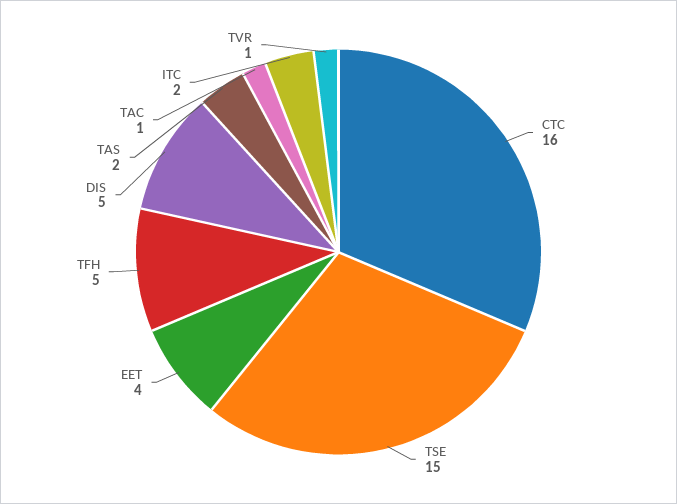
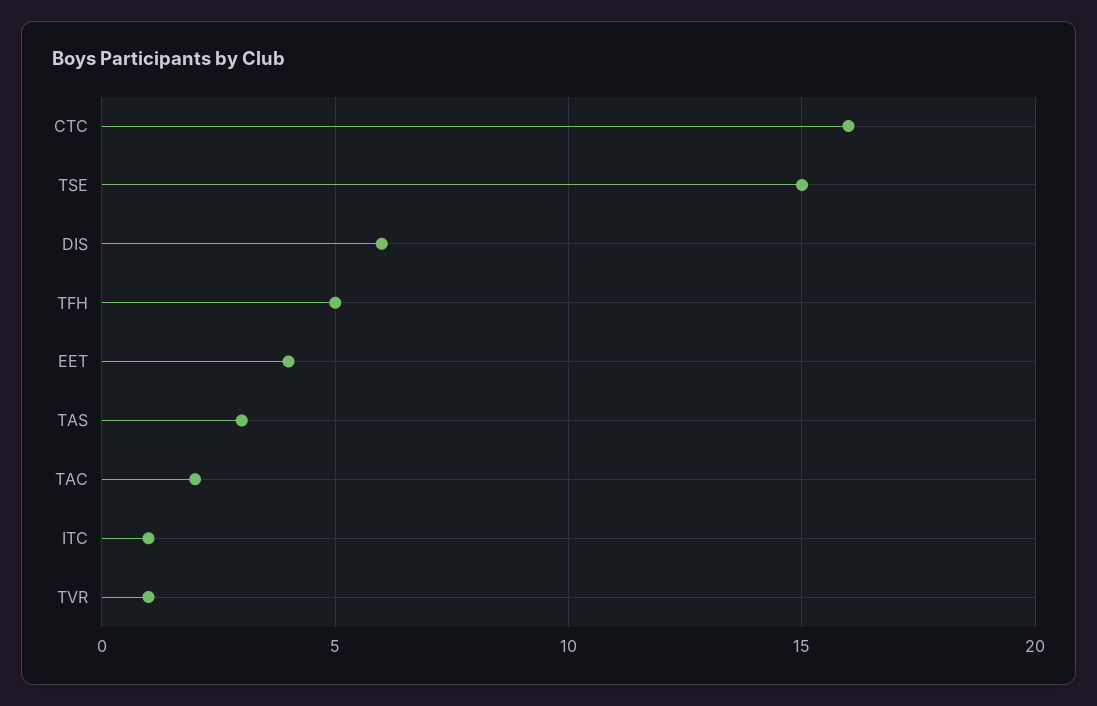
  {
    "CTC": 16,
    "TSE": 15,
    "EET": 4,
    "TFH": 5,
-   "DIS": 5,
+   "DIS": 6,
-   "TAS": 2,
+   "TAS": 3,
-   "TAC": 1,
+   "TAC": 2,
-   "ITC": 2,
+   "ITC": 1,
    "TVR": 1
  }

